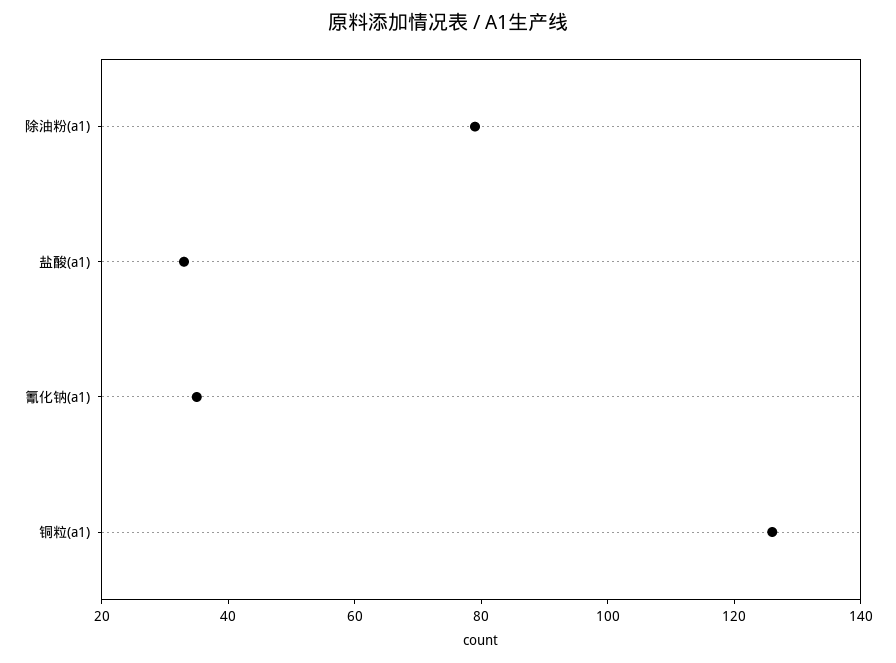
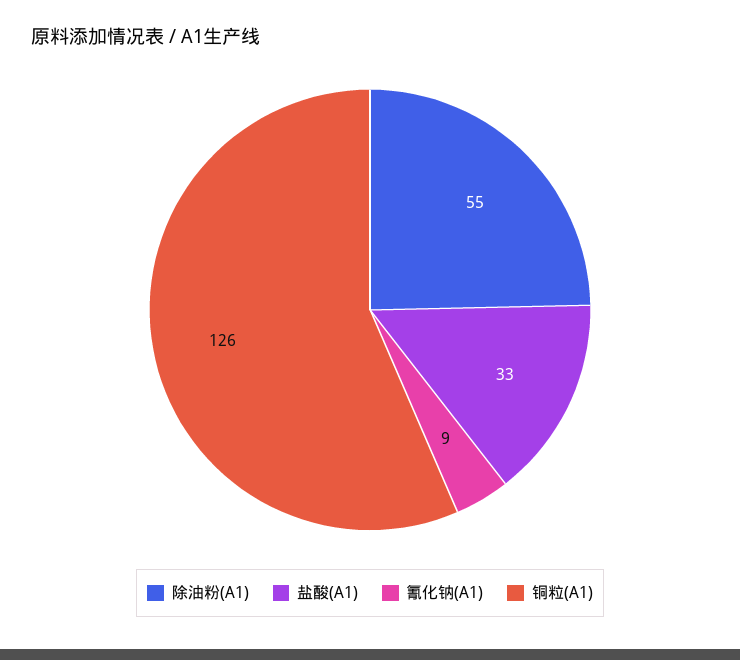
  {
-   "除油粉(a1)": 80,
+   "除油粉(a1)": 55,
    "盐酸(a1)": 33,
-   "氰化钠(a1)": 35,
+   "氰化钠(a1)": 9,
    "铜粒(a1)": 126
  }

